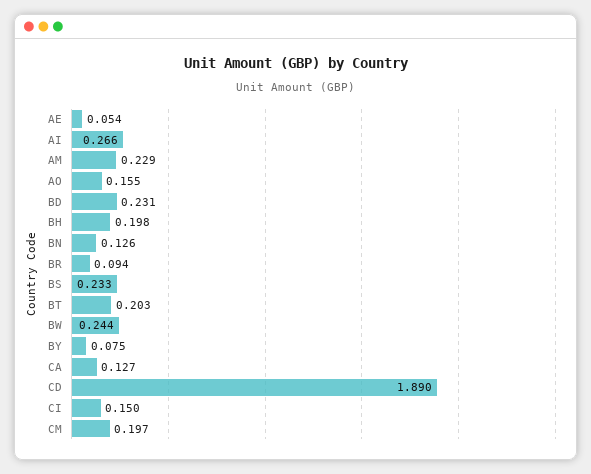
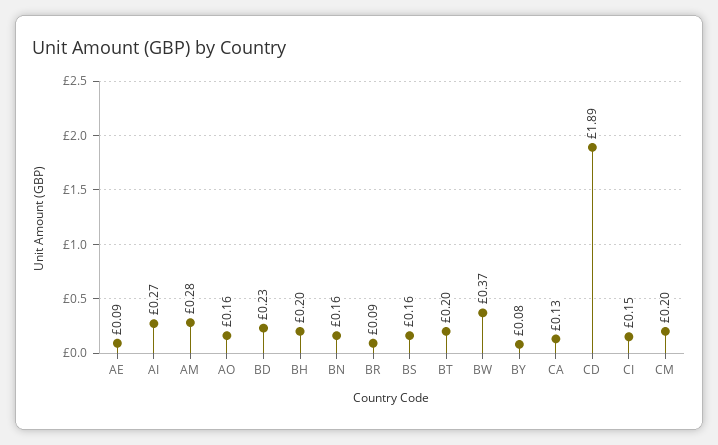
  {
-   "AE": 0.054,
+   "AE": 0.09,
    "AI": 0.266,
-   "AM": 0.229,
+   "AM": 0.28,
    "AO": 0.155,
    "BD": 0.231,
    "BH": 0.198,
-   "BN": 0.126,
+   "BN": 0.16,
    "BR": 0.094,
-   "BS": 0.233,
+   "BS": 0.16,
    "BT": 0.203,
-   "BW": 0.244,
+   "BW": 0.37,
    "BY": 0.075,
    "CA": 0.127,
    "CD": 1.89,
    "CI": 0.15,
    "CM": 0.197
  }

